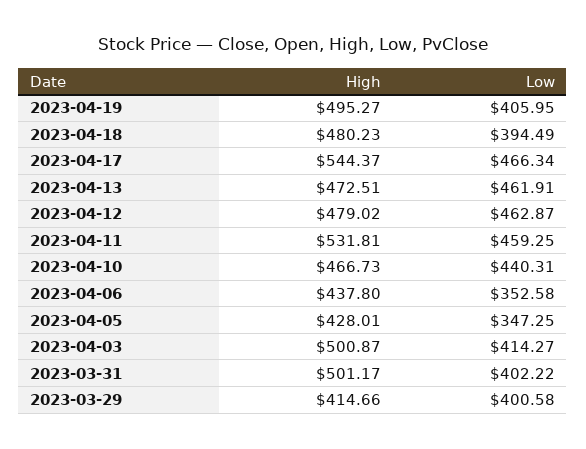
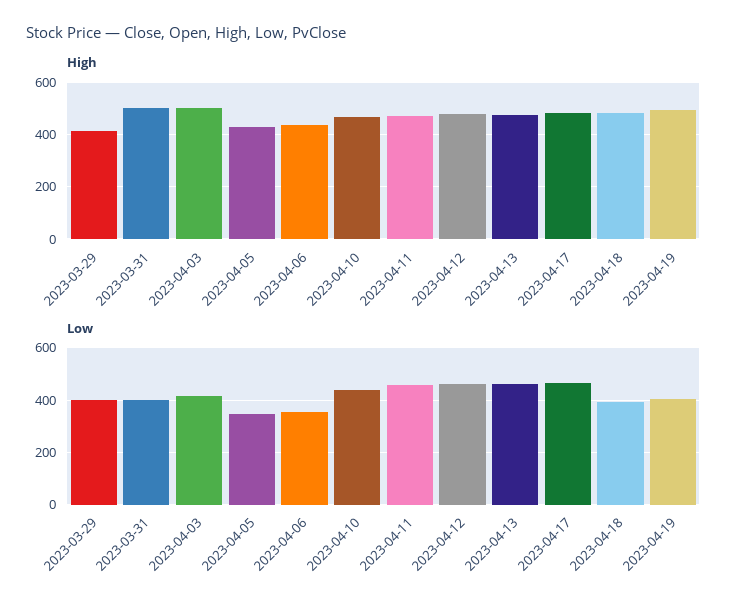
  {
    "High": {
      "2023-04-19": 495.27,
      "2023-04-18": 480.23,
-     "2023-04-17": 544.37,
+     "2023-04-17": 475,
      "2023-04-13": 472.51,
      "2023-04-12": 479.02,
-     "2023-04-11": 531.81,
+     "2023-04-11": 475,
      "2023-04-10": 466.73,
      "2023-04-06": 437.8,
      "2023-04-05": 428.01,
      "2023-04-03": 500.87,
      "2023-03-31": 501.17,
      "2023-03-29": 414.66
    },
    "Low": {
      "2023-04-19": 405.95,
      "2023-04-18": 394.49,
      "2023-04-17": 466.34,
      "2023-04-13": 461.91,
      "2023-04-12": 462.87,
      "2023-04-11": 459.25,
      "2023-04-10": 440.31,
      "2023-04-06": 352.58,
      "2023-04-05": 347.25,
      "2023-04-03": 414.27,
      "2023-03-31": 402.22,
      "2023-03-29": 400.58
    }
  }

